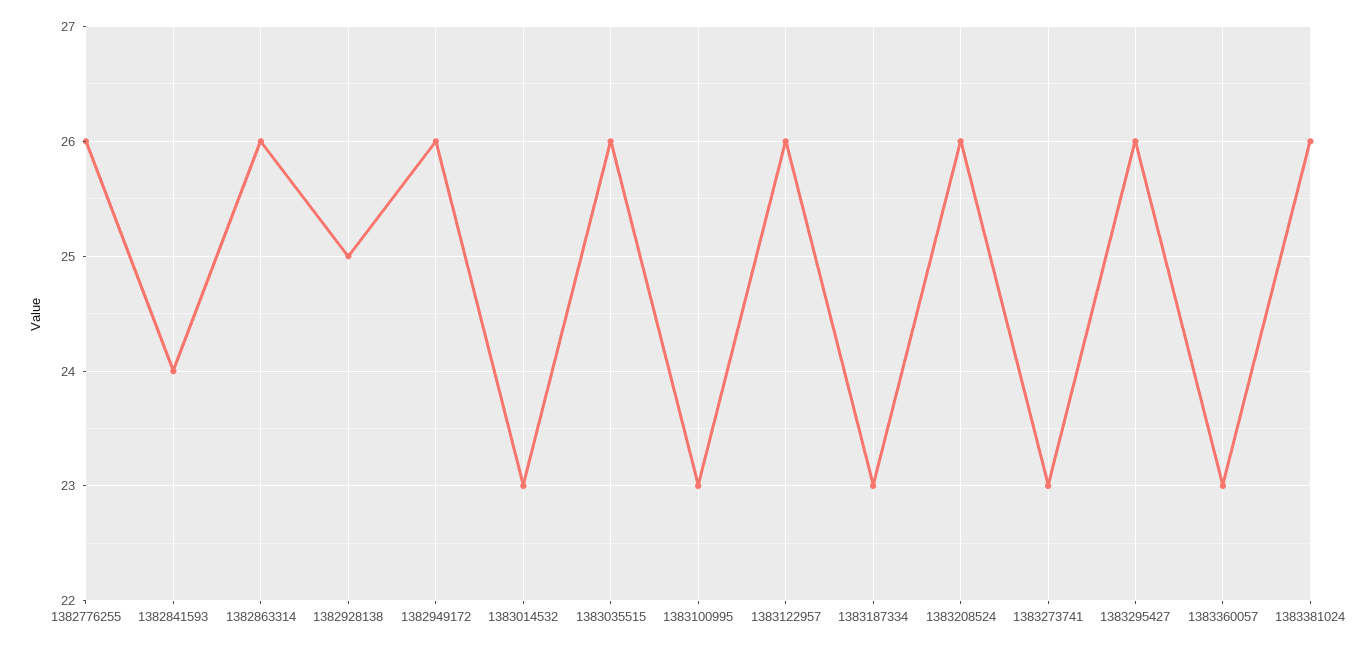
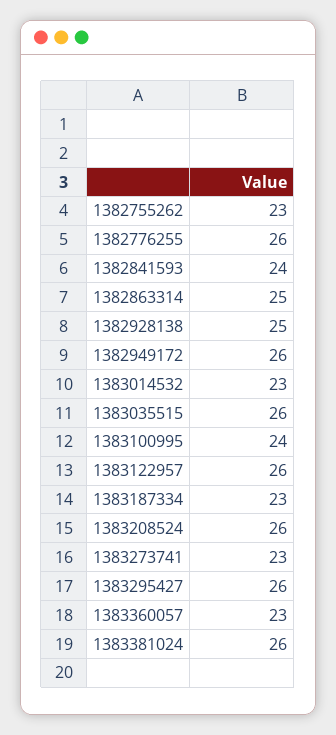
  {
    "1382776255": 26,
    "1382841593": 24,
-   "1382863314": 26,
+   "1382863314": 25,
    "1382928138": 25,
    "1382949172": 26,
    "1383014532": 23,
    "1383035515": 26,
-   "1383100995": 23,
+   "1383100995": 24,
    "1383122957": 26,
    "1383187334": 23,
    "1383208524": 26,
    "1383273741": 23,
    "1383295427": 26,
    "1383360057": 23,
-   "1383381024": 26
+   "1383381024": 26,
+   "1382755262": 23
  }

